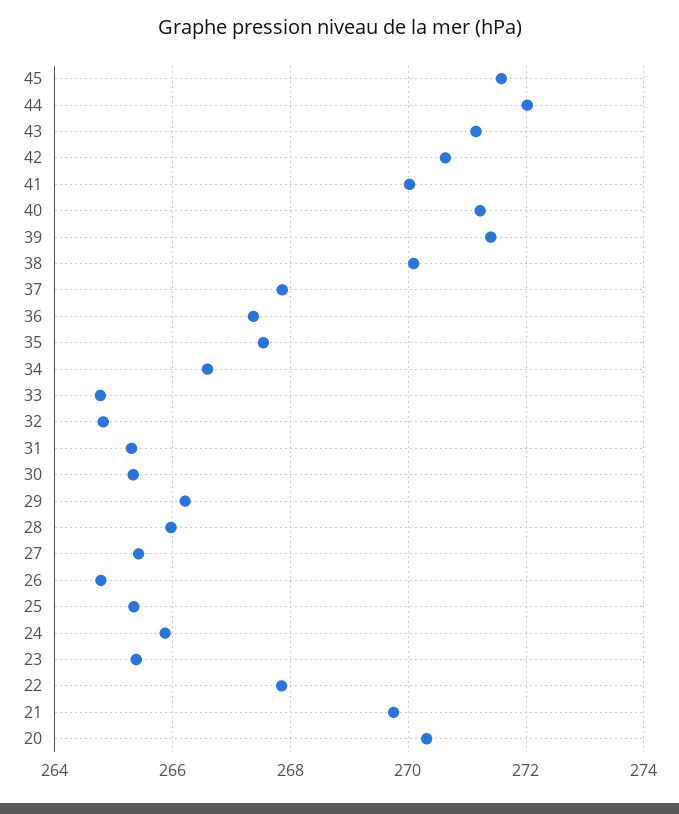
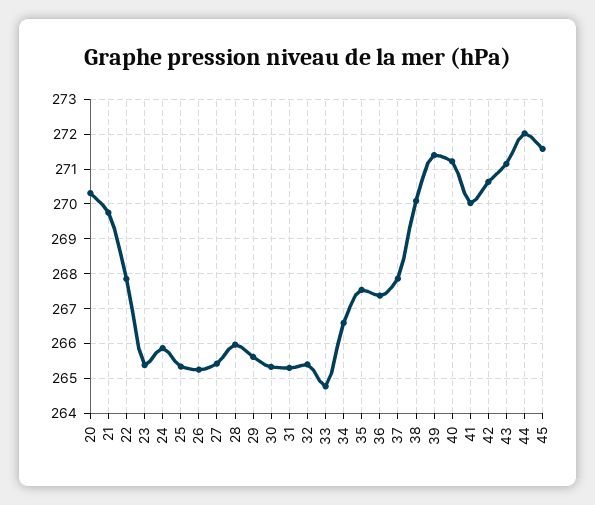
  {
    "45": 271.6,
    "44": 272,
    "43": 271.2,
    "42": 270.6,
    "41": 270,
    "40": 271.2,
    "39": 271.4,
    "38": 270,
    "37": 267.8,
    "36": 267.4,
    "35": 267.6,
    "34": 266.6,
    "33": 264.8,
-   "32": 264.8,
+   "32": 265.4,
    "31": 265.4,
    "30": 265.4,
-   "29": 266.2,
+   "29": 265.6,
    "28": 266,
    "27": 265.4,
-   "26": 264.8,
+   "26": 265.2,
    "25": 265.4,
    "24": 265.8,
    "23": 265.4,
    "22": 267.8,
    "21": 269.8,
    "20": 270.4
  }

